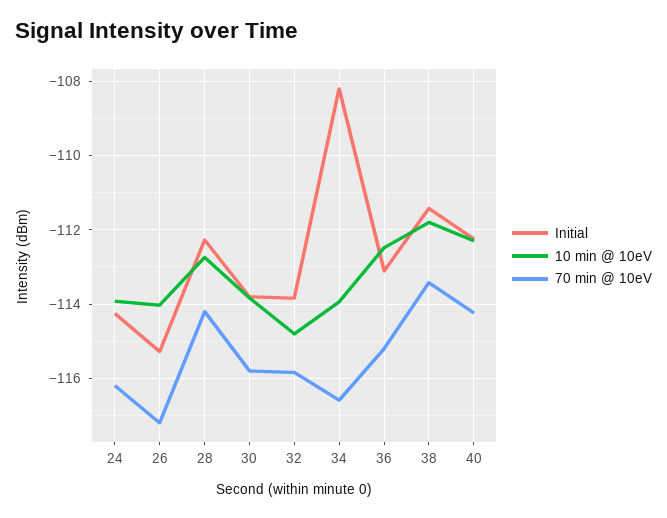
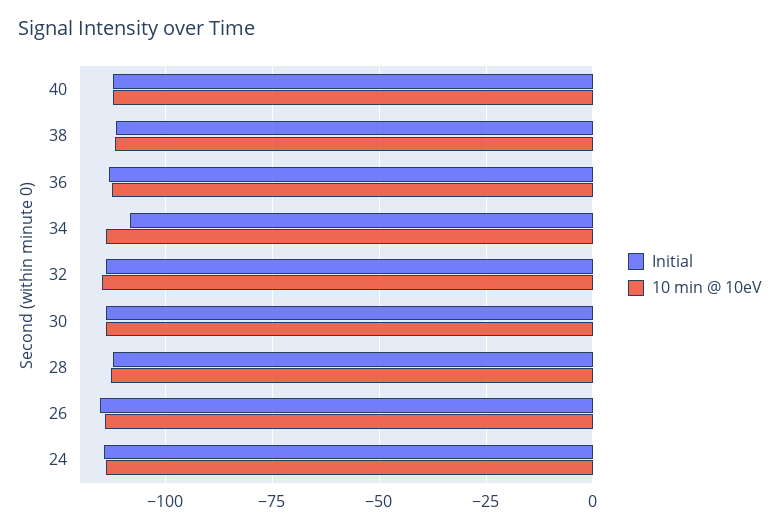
  {
    "Initial": {
      "24": -114.2,
      "26": -115.2,
      "28": -112.2,
      "30": -113.8,
      "32": -113.8,
      "34": -108.2,
      "36": -113.2,
      "38": -111.4,
      "40": -112.2
    },
    "10 min @ 10eV": {
      "24": -114,
      "26": -114,
      "28": -112.8,
      "30": -113.8,
      "32": -114.8,
      "34": -114,
      "36": -112.4,
      "38": -111.8,
      "40": -112.4
-   },
+   }
-   "70 min @ 10eV": {
-     "24": -116.2,
-     "26": -117.2,
-     "28": -114.2,
-     "30": -115.8,
-     "32": -115.8,
-     "34": -116.6,
-     "36": -115.2,
-     "38": -113.4,
-     "40": -114.2
-   }
  }

